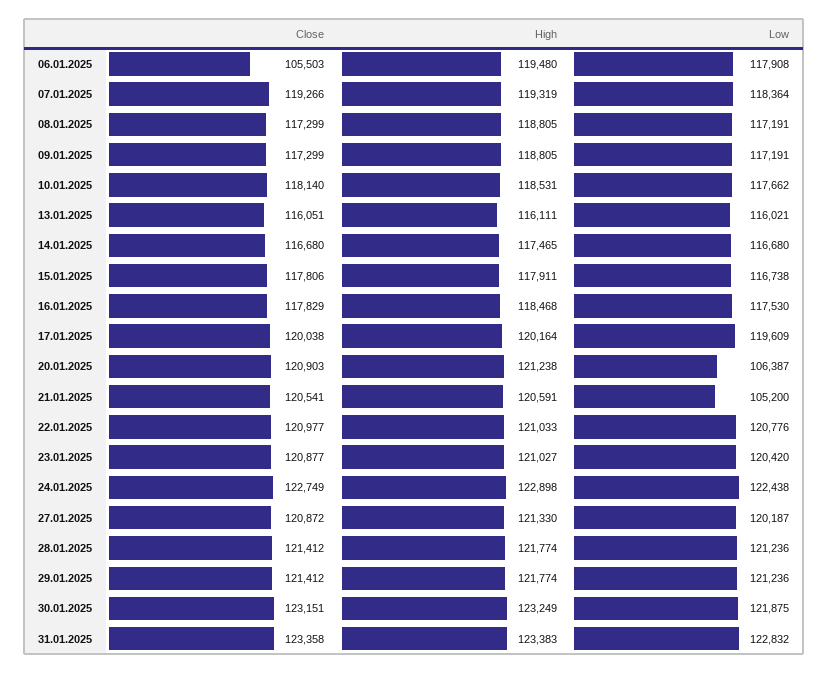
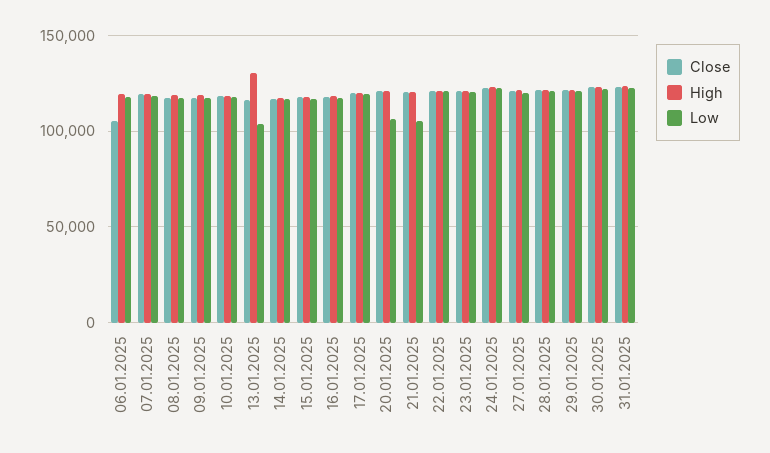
  {
    "Close": {
      "06.01.2025": 105503,
      "07.01.2025": 119266,
      "08.01.2025": 117299,
      "09.01.2025": 117299,
      "10.01.2025": 118140,
      "13.01.2025": 116051,
      "14.01.2025": 116680,
      "15.01.2025": 117806,
      "16.01.2025": 117829,
      "17.01.2025": 120038,
      "20.01.2025": 120903,
      "21.01.2025": 120541,
      "22.01.2025": 120977,
      "23.01.2025": 120877,
      "24.01.2025": 122749,
      "27.01.2025": 120872,
      "28.01.2025": 121412,
      "29.01.2025": 121412,
      "30.01.2025": 123151,
      "31.01.2025": 123358
    },
    "High": {
      "06.01.2025": 119480,
      "07.01.2025": 119319,
      "08.01.2025": 118805,
      "09.01.2025": 118805,
      "10.01.2025": 118531,
-     "13.01.2025": 116111,
+     "13.01.2025": 130000,
      "14.01.2025": 117465,
      "15.01.2025": 117911,
      "16.01.2025": 118468,
      "17.01.2025": 120164,
      "20.01.2025": 121238,
      "21.01.2025": 120591,
      "22.01.2025": 121033,
      "23.01.2025": 121027,
      "24.01.2025": 122898,
      "27.01.2025": 121330,
      "28.01.2025": 121774,
      "29.01.2025": 121774,
      "30.01.2025": 123249,
      "31.01.2025": 123383
    },
    "Low": {
      "06.01.2025": 117908,
      "07.01.2025": 118364,
      "08.01.2025": 117191,
      "09.01.2025": 117191,
      "10.01.2025": 117662,
-     "13.01.2025": 116021,
+     "13.01.2025": 105000,
      "14.01.2025": 116680,
      "15.01.2025": 116738,
      "16.01.2025": 117530,
      "17.01.2025": 119609,
      "20.01.2025": 106387,
      "21.01.2025": 105200,
      "22.01.2025": 120776,
      "23.01.2025": 120420,
      "24.01.2025": 122438,
      "27.01.2025": 120187,
      "28.01.2025": 121236,
      "29.01.2025": 121236,
      "30.01.2025": 121875,
      "31.01.2025": 122832
    }
  }

